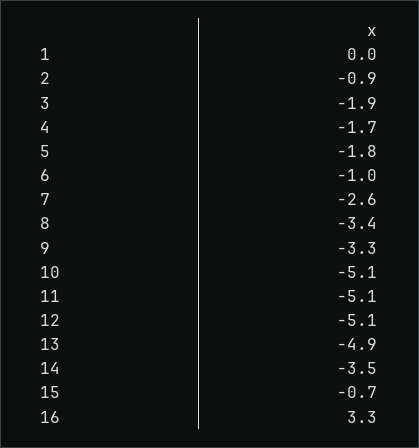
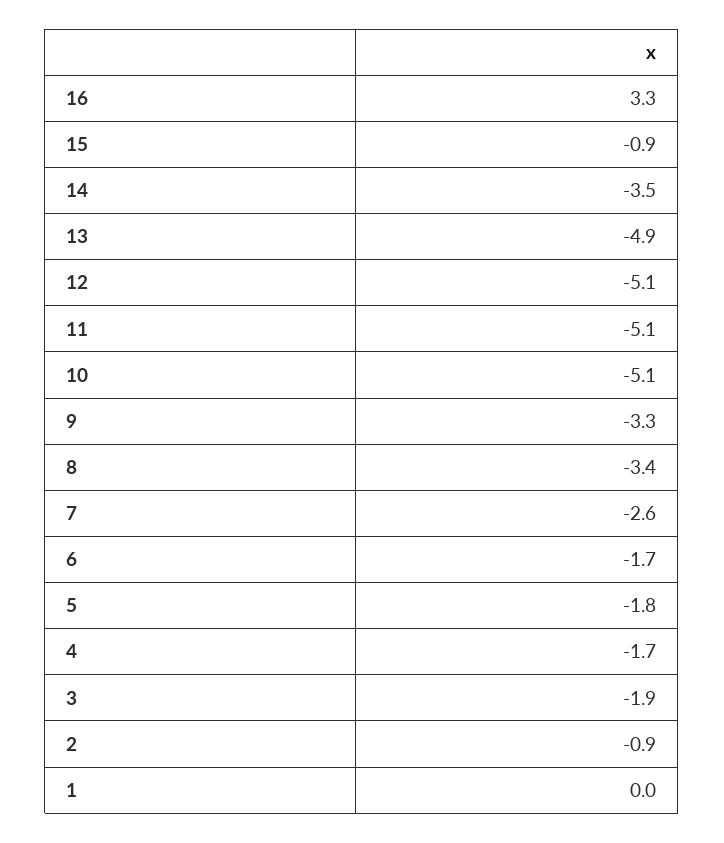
  {
    "1": 0,
    "2": -0.9,
    "3": -1.9,
    "4": -1.7,
    "5": -1.8,
-   "6": -1,
+   "6": -1.7,
    "7": -2.6,
    "8": -3.4,
    "9": -3.3,
    "10": -5.1,
    "11": -5.1,
    "12": -5.1,
    "13": -4.9,
    "14": -3.5,
-   "15": -0.7,
+   "15": -0.9,
    "16": 3.3
  }

